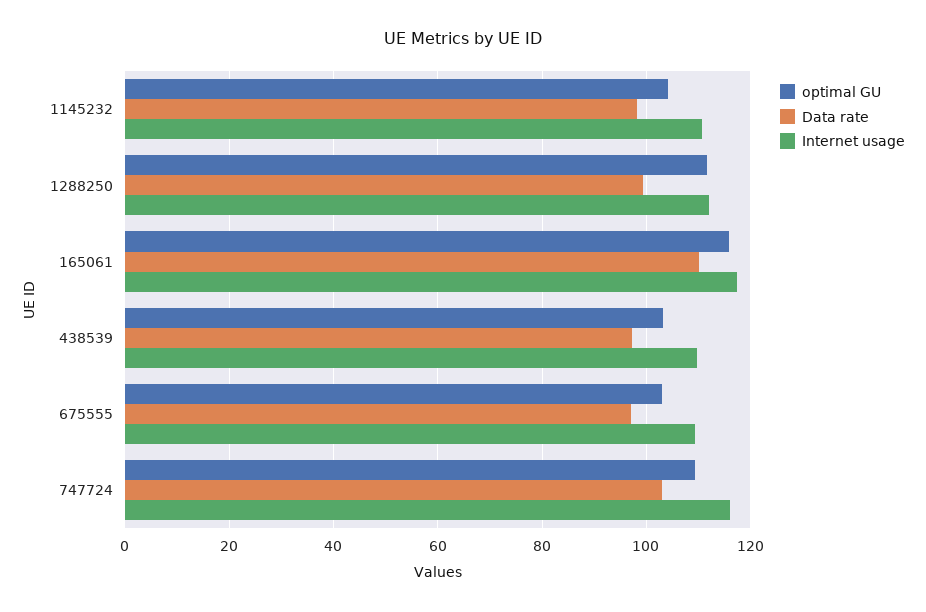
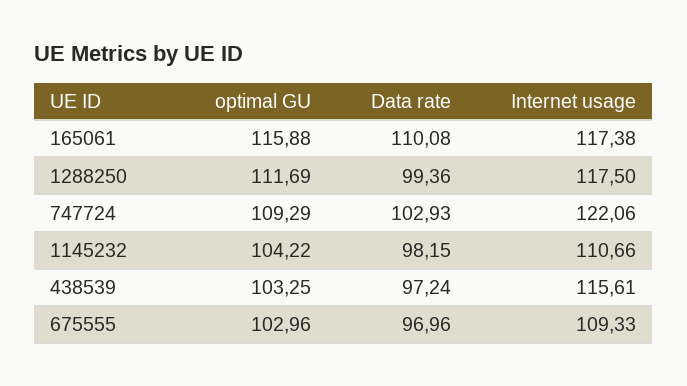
  {
    "optimal GU": {
      "1145232": 104.22,
      "1288250": 111.69,
      "165061": 115.88,
      "438539": 103.25,
      "675555": 102.96,
      "747724": 109.29
    },
    "Data rate": {
      "1145232": 98.15,
      "1288250": 99.36,
      "165061": 110.08,
      "438539": 97.24,
      "675555": 96.96,
      "747724": 102.93
    },
    "Internet usage": {
      "1145232": 110.66,
-     "1288250": 112,
+     "1288250": 117.5,
      "165061": 117.38,
-     "438539": 110,
+     "438539": 115.61,
      "675555": 109.33,
-     "747724": 116
+     "747724": 122.06
    }
  }

